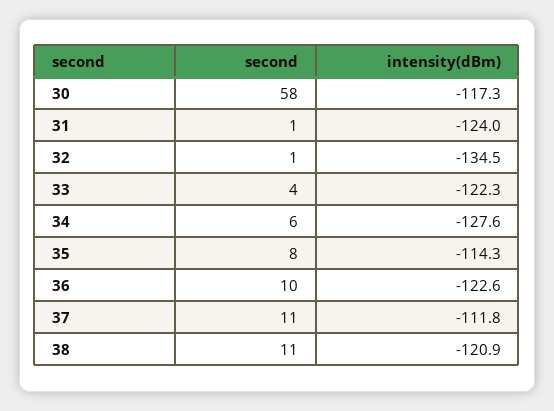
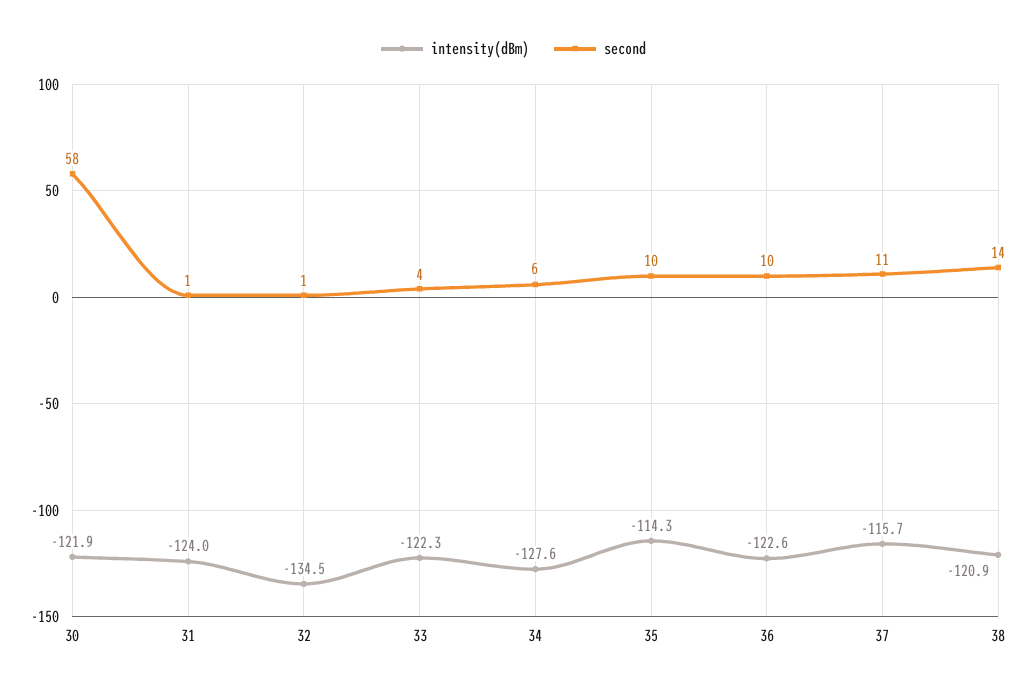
  {
    "second": {
      "30": 58,
      "31": 1,
      "32": 1,
      "33": 4,
      "34": 6,
-     "35": 8,
+     "35": 10,
      "36": 10,
      "37": 11,
-     "38": 11
+     "38": 14
    },
    "intensity(dBm)": {
-     "30": -117.3,
+     "30": -121.9,
      "31": -124,
      "32": -134.5,
      "33": -122.3,
      "34": -127.6,
      "35": -114.3,
      "36": -122.6,
-     "37": -111.8,
+     "37": -115.7,
      "38": -120.9
    }
  }

